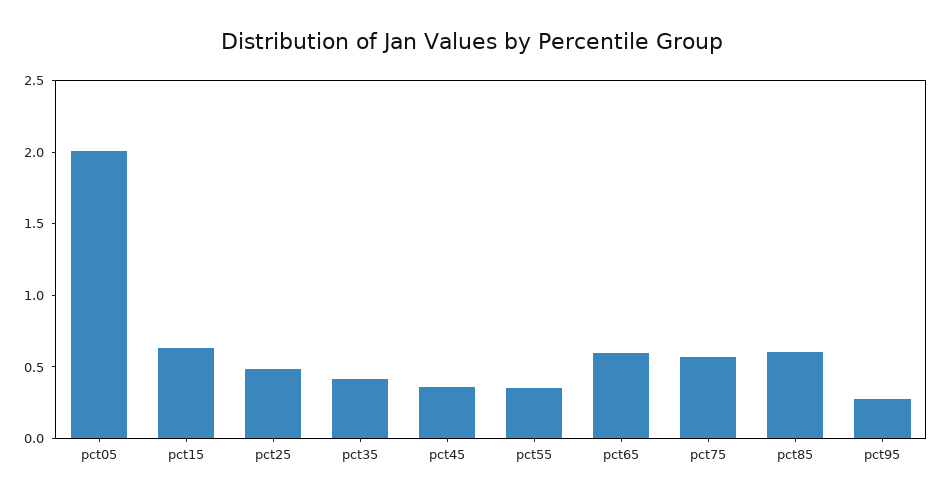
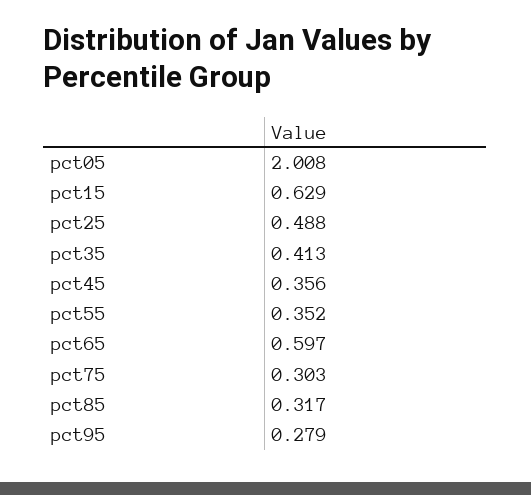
  {
    "pct05": 2.008,
    "pct15": 0.629,
    "pct25": 0.488,
    "pct35": 0.413,
    "pct45": 0.356,
    "pct55": 0.352,
    "pct65": 0.597,
-   "pct75": 0.6,
+   "pct75": 0.303,
-   "pct85": 0.6,
+   "pct85": 0.317,
    "pct95": 0.279
  }

